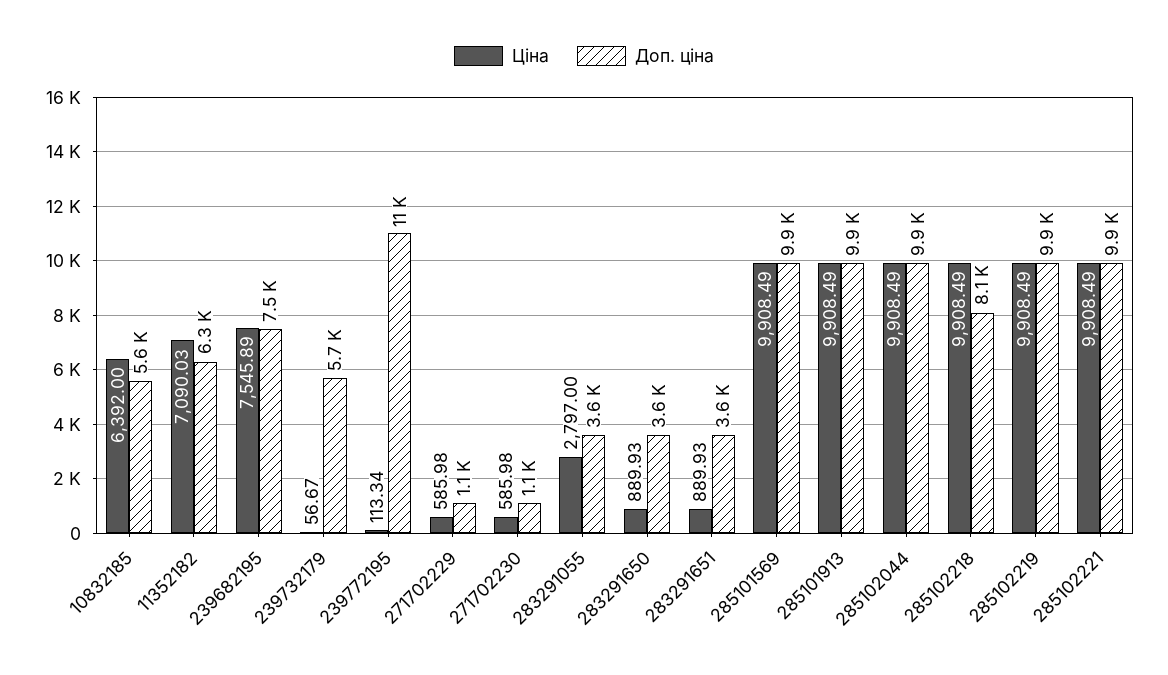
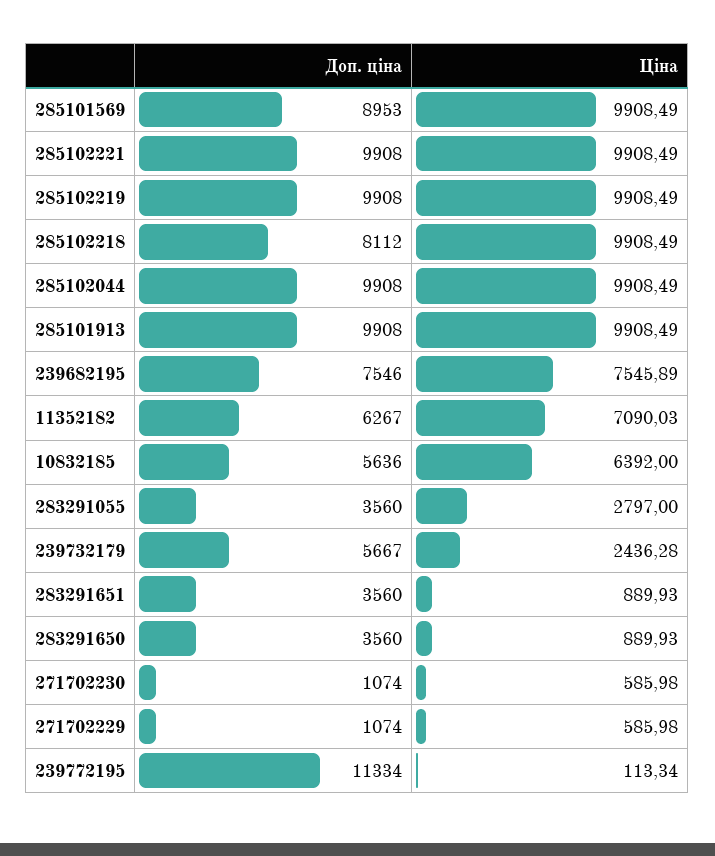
  {
    "Ціна": {
      "10832185": 6392,
      "11352182": 7090.03,
      "239682195": 7545.89,
-     "239732179": 56.67,
+     "239732179": 2436.28,
      "239772195": 113.34,
      "271702229": 585.98,
      "271702230": 585.98,
      "283291055": 2797,
      "283291650": 889.93,
      "283291651": 889.93,
      "285101569": 9908.49,
      "285101913": 9908.49,
      "285102044": 9908.49,
      "285102218": 9908.49,
      "285102219": 9908.49,
      "285102221": 9908.49
    },
    "Доп. ціна": {
      "10832185": 5636,
      "11352182": 6267,
      "239682195": 7546,
      "239732179": 5667,
      "239772195": 11334,
      "271702229": 1074,
      "271702230": 1074,
      "283291055": 3560,
      "283291650": 3560,
      "283291651": 3560,
-     "285101569": 9900,
+     "285101569": 8953,
      "285101913": 9908,
      "285102044": 9908,
      "285102218": 8112,
      "285102219": 9908,
      "285102221": 9908
    }
  }

